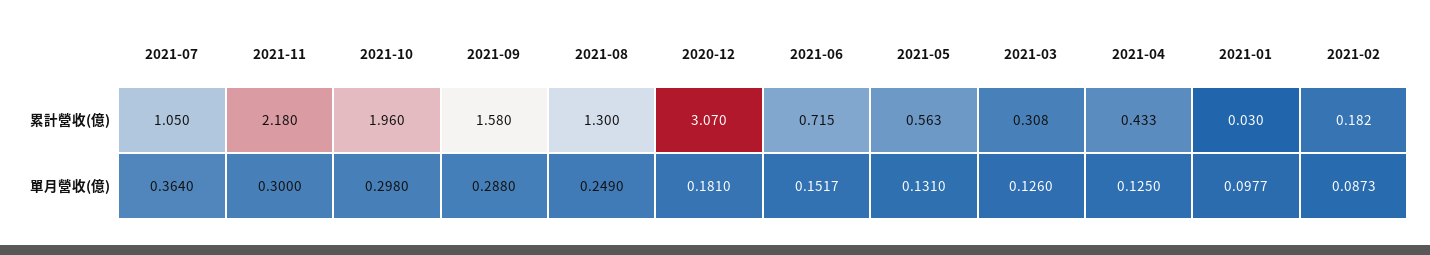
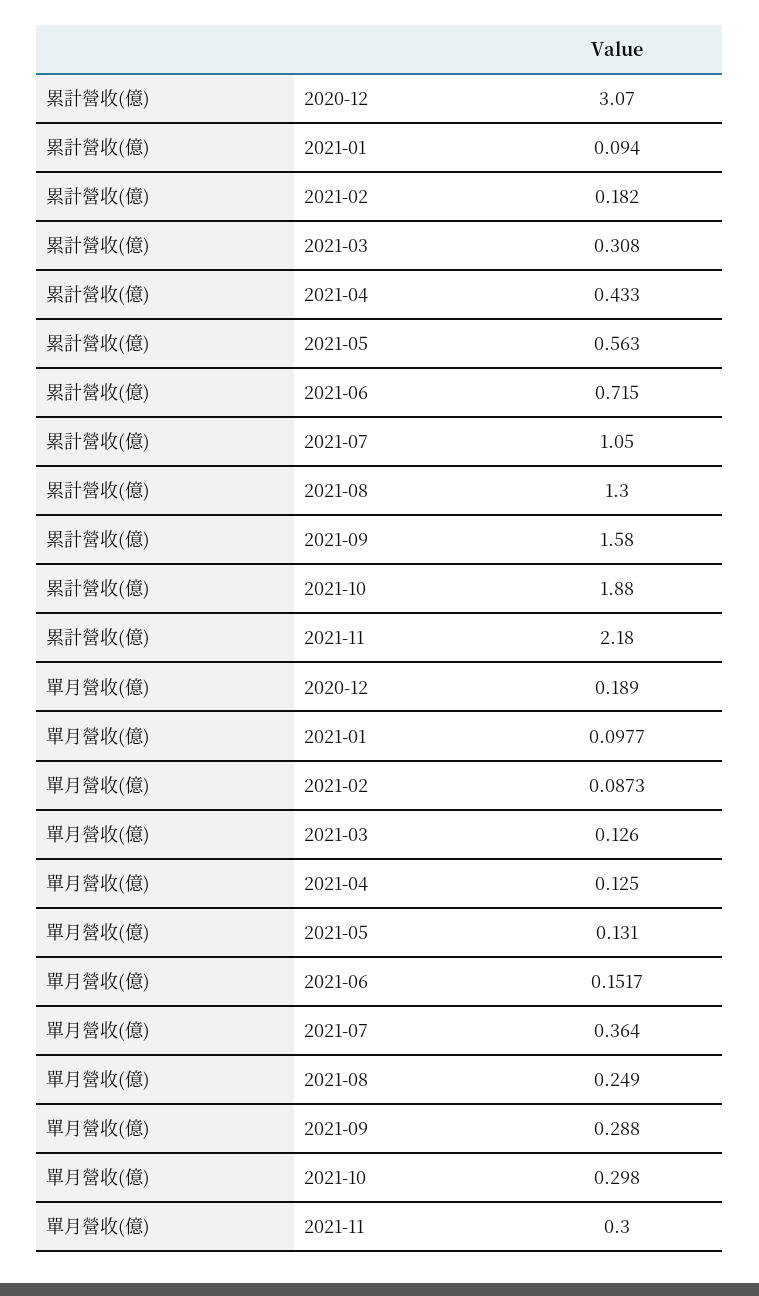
  {
    "2021-07": {
      "累計營收(億)": 1.05,
      "單月營收(億)": 0.364
    },
    "2021-11": {
      "累計營收(億)": 2.18,
      "單月營收(億)": 0.3
    },
    "2021-10": {
-     "累計營收(億)": 1.96,
+     "累計營收(億)": 1.88,
      "單月營收(億)": 0.298
    },
    "2021-09": {
      "累計營收(億)": 1.58,
      "單月營收(億)": 0.288
    },
    "2021-08": {
      "累計營收(億)": 1.3,
      "單月營收(億)": 0.249
    },
    "2020-12": {
      "累計營收(億)": 3.07,
-     "單月營收(億)": 0.181
+     "單月營收(億)": 0.189
    },
    "2021-06": {
      "累計營收(億)": 0.715,
      "單月營收(億)": 0.1517
    },
    "2021-05": {
      "累計營收(億)": 0.563,
      "單月營收(億)": 0.131
    },
    "2021-03": {
      "累計營收(億)": 0.308,
      "單月營收(億)": 0.126
    },
    "2021-04": {
      "累計營收(億)": 0.433,
      "單月營收(億)": 0.125
    },
    "2021-01": {
-     "累計營收(億)": 0.03,
+     "累計營收(億)": 0.094,
      "單月營收(億)": 0.0977
    },
    "2021-02": {
      "累計營收(億)": 0.182,
      "單月營收(億)": 0.0873
    }
  }

